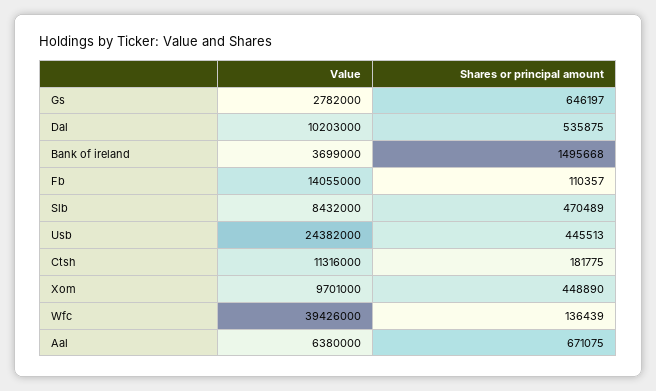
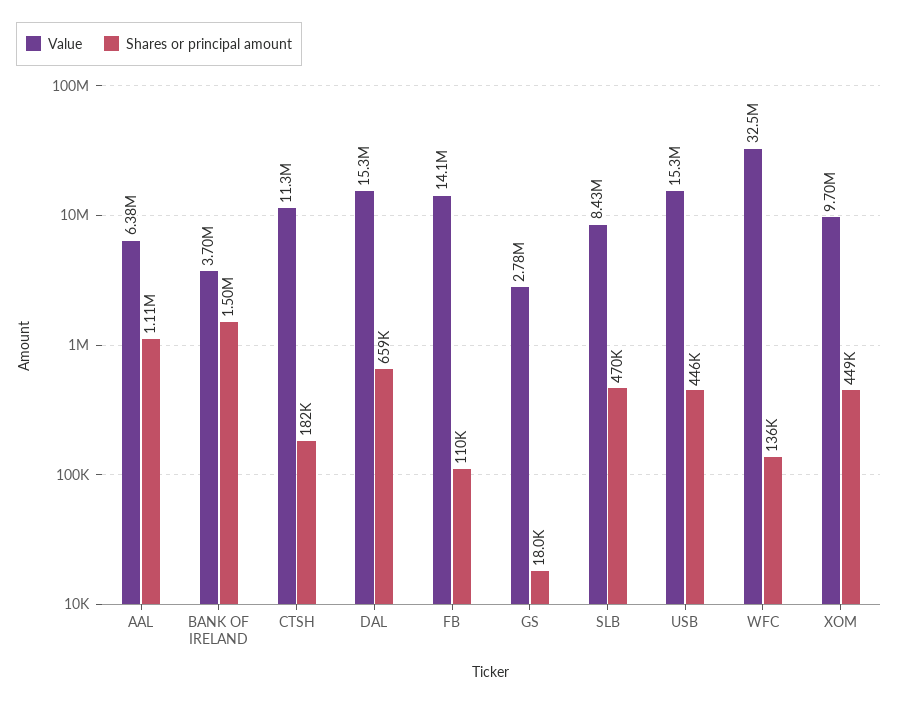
  {
    "Value": {
      "Gs": 2782000,
-     "Dal": 10203000,
+     "Dal": 15300000,
      "Bank of ireland": 3699000,
      "Fb": 14055000,
      "Slb": 8432000,
-     "Usb": 24382000,
+     "Usb": 15300000,
      "Ctsh": 11316000,
      "Xom": 9701000,
-     "Wfc": 39426000,
+     "Wfc": 32500000,
      "Aal": 6380000
    },
    "Shares or principal amount": {
-     "Gs": 646197,
+     "Gs": 18000,
-     "Dal": 535875,
+     "Dal": 659000,
      "Bank of ireland": 1495668,
      "Fb": 110357,
      "Slb": 470489,
      "Usb": 445513,
      "Ctsh": 181775,
      "Xom": 448890,
      "Wfc": 136439,
-     "Aal": 671075
+     "Aal": 1110000
    }
  }

